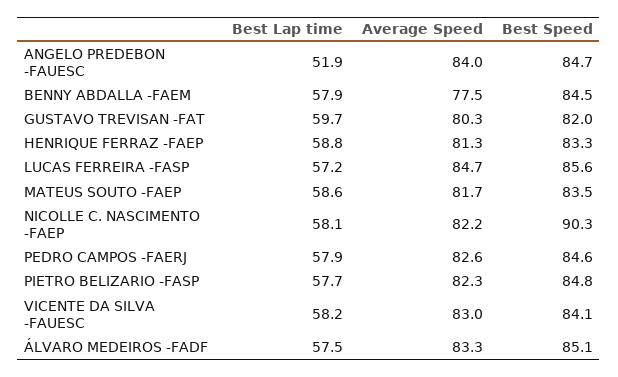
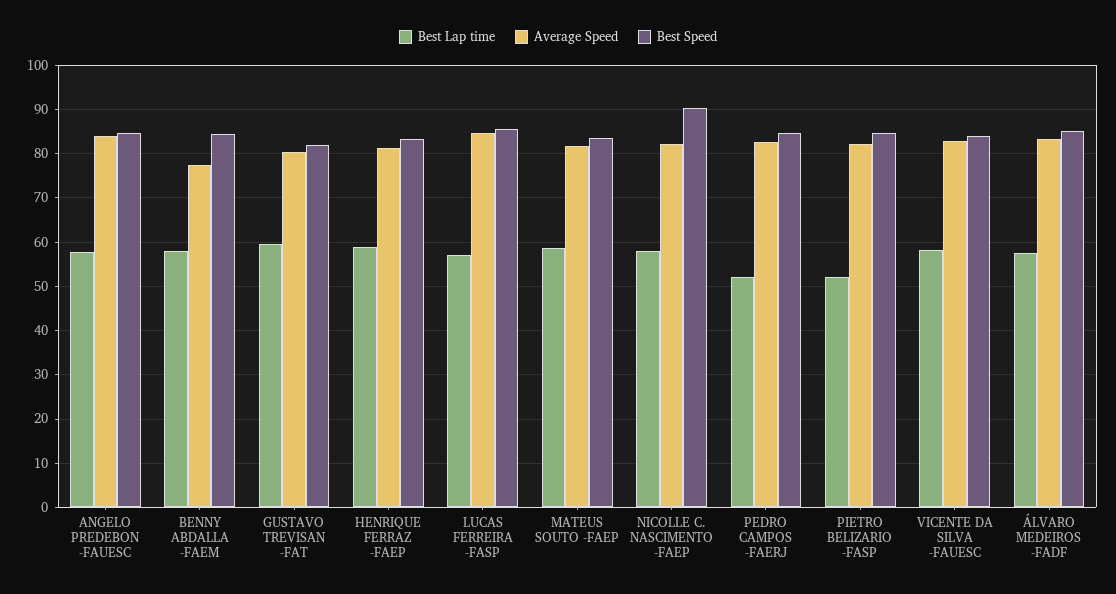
  {
    "Best Lap time": {
-     "ANGELO PREDEBON -FAUESC": 51.9,
+     "ANGELO PREDEBON -FAUESC": 58,
      "BENNY ABDALLA -FAEM": 57.9,
      "GUSTAVO TREVISAN -FAT": 59.7,
      "HENRIQUE FERRAZ -FAEP": 58.8,
      "LUCAS FERREIRA -FASP": 57.2,
      "MATEUS SOUTO -FAEP": 58.6,
      "NICOLLE C. NASCIMENTO -FAEP": 58.1,
-     "PEDRO CAMPOS -FAERJ": 57.9,
+     "PEDRO CAMPOS -FAERJ": 52,
-     "PIETRO BELIZARIO -FASP": 57.7,
+     "PIETRO BELIZARIO -FASP": 52,
      "VICENTE DA SILVA -FAUESC": 58.2,
      "ÁLVARO MEDEIROS -FADF": 57.5
    },
    "Average Speed": {
      "ANGELO PREDEBON -FAUESC": 84,
      "BENNY ABDALLA -FAEM": 77.5,
      "GUSTAVO TREVISAN -FAT": 80.3,
      "HENRIQUE FERRAZ -FAEP": 81.3,
      "LUCAS FERREIRA -FASP": 84.7,
      "MATEUS SOUTO -FAEP": 81.7,
      "NICOLLE C. NASCIMENTO -FAEP": 82.2,
      "PEDRO CAMPOS -FAERJ": 82.6,
      "PIETRO BELIZARIO -FASP": 82.3,
      "VICENTE DA SILVA -FAUESC": 83,
      "ÁLVARO MEDEIROS -FADF": 83.3
    },
    "Best Speed": {
      "ANGELO PREDEBON -FAUESC": 84.7,
      "BENNY ABDALLA -FAEM": 84.5,
      "GUSTAVO TREVISAN -FAT": 82,
      "HENRIQUE FERRAZ -FAEP": 83.3,
      "LUCAS FERREIRA -FASP": 85.6,
      "MATEUS SOUTO -FAEP": 83.5,
      "NICOLLE C. NASCIMENTO -FAEP": 90.3,
      "PEDRO CAMPOS -FAERJ": 84.6,
      "PIETRO BELIZARIO -FASP": 84.8,
      "VICENTE DA SILVA -FAUESC": 84.1,
      "ÁLVARO MEDEIROS -FADF": 85.1
    }
  }

